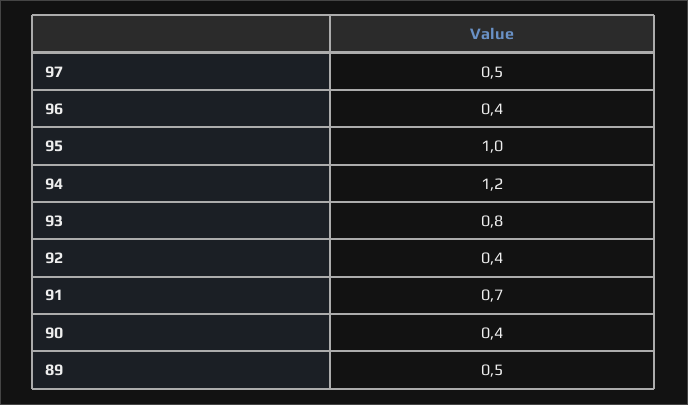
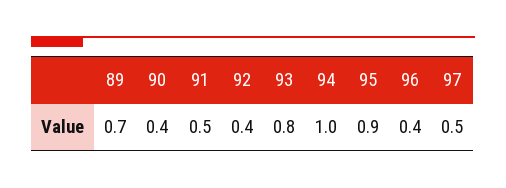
  {
    "97": 0.5,
    "96": 0.4,
-   "95": 1,
+   "95": 0.9,
-   "94": 1.2,
+   "94": 1,
    "93": 0.8,
    "92": 0.4,
-   "91": 0.7,
+   "91": 0.5,
    "90": 0.4,
-   "89": 0.5
+   "89": 0.7
  }

